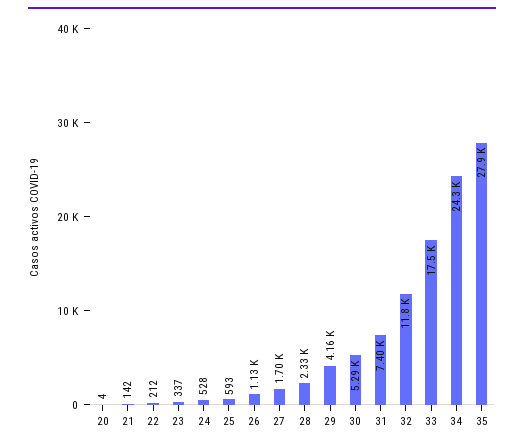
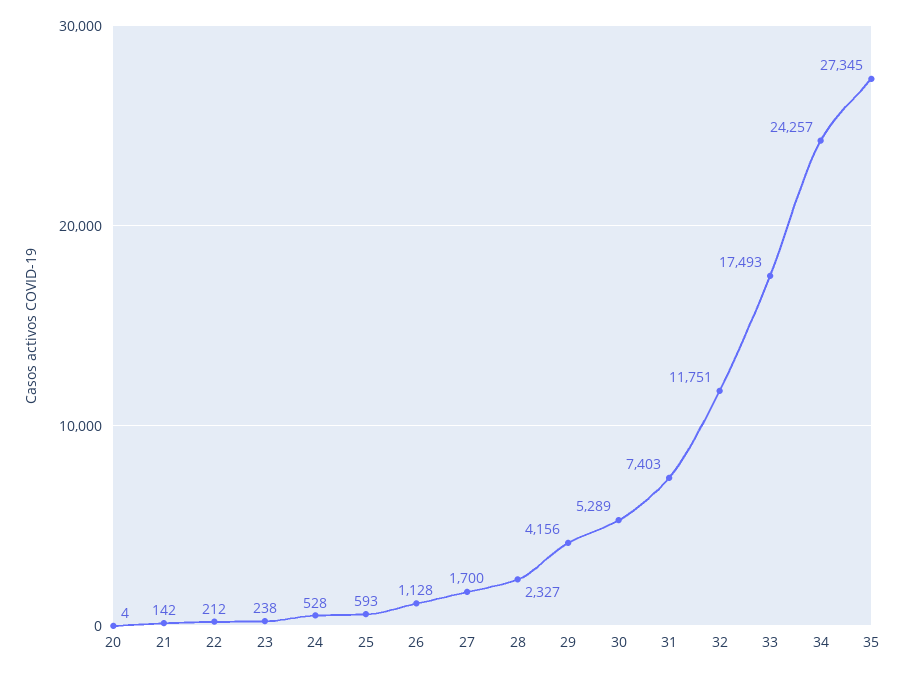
  {
    "20": 4,
    "21": 142,
    "22": 212,
-   "23": 337,
+   "23": 238,
    "24": 528,
    "25": 593,
    "26": 1128,
    "27": 1700,
    "28": 2327,
    "29": 4156,
    "30": 5289,
    "31": 7403,
    "32": 11751,
    "33": 17493,
    "34": 24257,
-   "35": 27900
+   "35": 27345
  }

